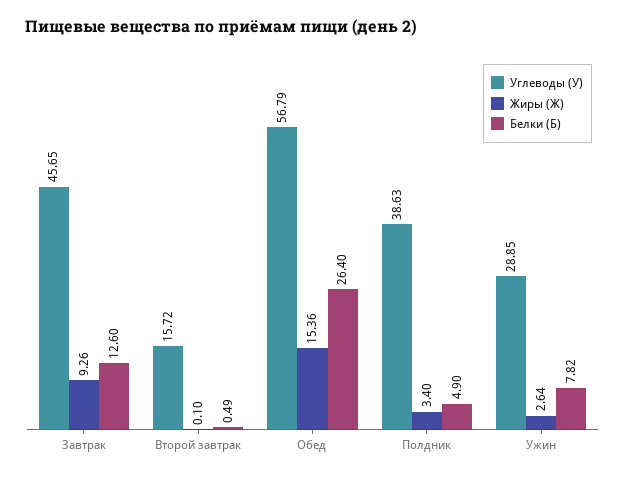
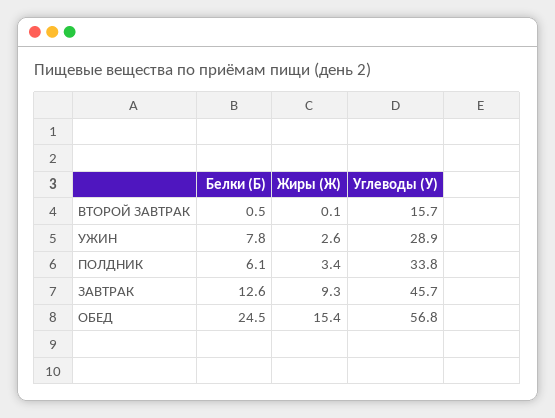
  {
    "Углеводы (У)": {
      "Завтрак": 45.65,
      "Второй завтрак": 15.72,
      "Обед": 56.79,
-     "Полдник": 38.63,
+     "Полдник": 33.8,
      "Ужин": 28.85
    },
    "Жиры (Ж)": {
      "Завтрак": 9.26,
      "Второй завтрак": 0.1,
      "Обед": 15.36,
      "Полдник": 3.4,
      "Ужин": 2.64
    },
    "Белки (Б)": {
      "Завтрак": 12.6,
      "Второй завтрак": 0.49,
-     "Обед": 26.4,
+     "Обед": 24.5,
-     "Полдник": 4.9,
+     "Полдник": 6.1,
      "Ужин": 7.82
    }
  }

